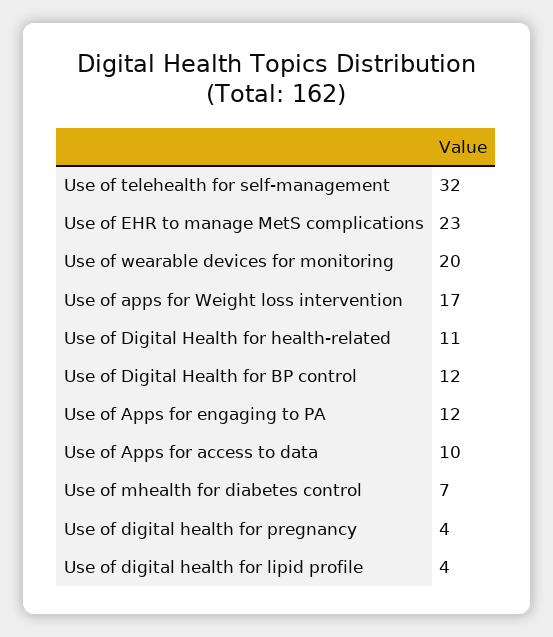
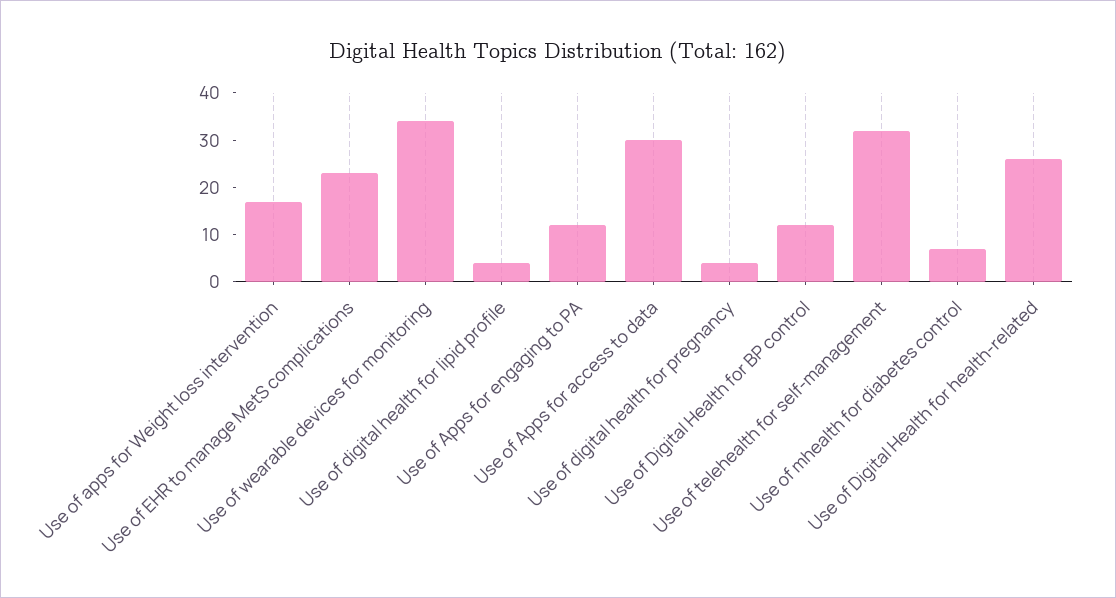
  {
    "Use of telehealth for self-management": 32,
    "Use of EHR to manage MetS complications": 23,
-   "Use of wearable devices for monitoring": 20,
+   "Use of wearable devices for monitoring": 35,
    "Use of apps for Weight loss intervention": 17,
-   "Use of Digital Health for health-related": 11,
+   "Use of Digital Health for health-related": 25,
    "Use of Digital Health for BP control": 12,
    "Use of Apps for engaging to PA": 12,
-   "Use of Apps for access to data": 10,
+   "Use of Apps for access to data": 30,
    "Use of mhealth for diabetes control": 7,
    "Use of digital health for pregnancy": 4,
    "Use of digital health for lipid profile": 4
  }

